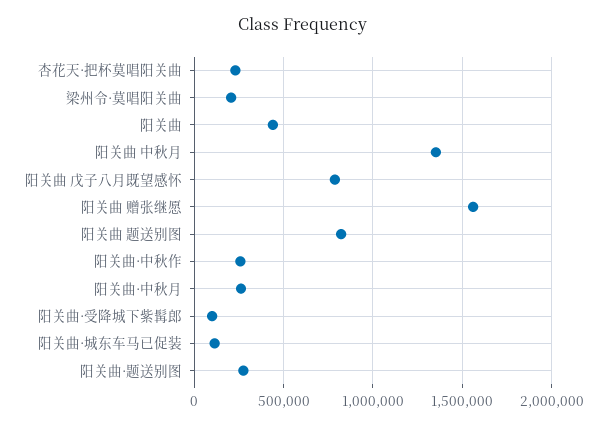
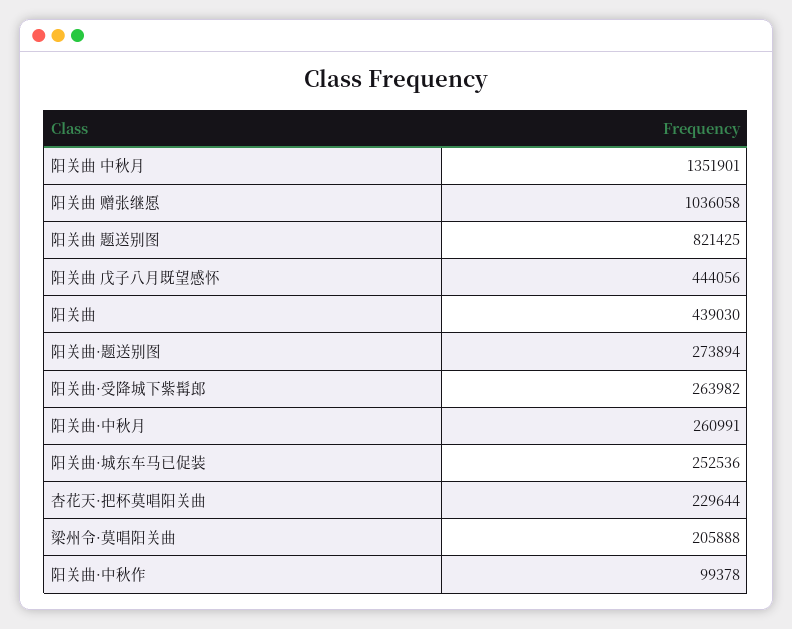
  {
    "杏花天·把杯莫唱阳关曲": 229644,
    "梁州令·莫唱阳关曲": 205888,
    "阳关曲": 439030,
    "阳关曲 中秋月": 1351901,
-   "阳关曲 戊子八月既望感怀": 800000,
+   "阳关曲 戊子八月既望感怀": 444056,
-   "阳关曲 赠张继愿": 1550000,
+   "阳关曲 赠张继愿": 1036058,
    "阳关曲 题送别图": 821425,
-   "阳关曲·中秋作": 250000,
+   "阳关曲·中秋作": 99378,
    "阳关曲·中秋月": 260991,
-   "阳关曲·受降城下紫髯郎": 100000,
+   "阳关曲·受降城下紫髯郎": 263982,
-   "阳关曲·城东车马已促装": 100000,
+   "阳关曲·城东车马已促装": 252536,
    "阳关曲·题送别图": 273894
  }

